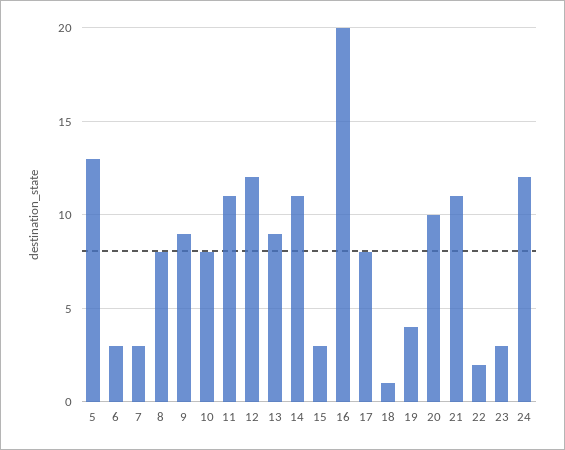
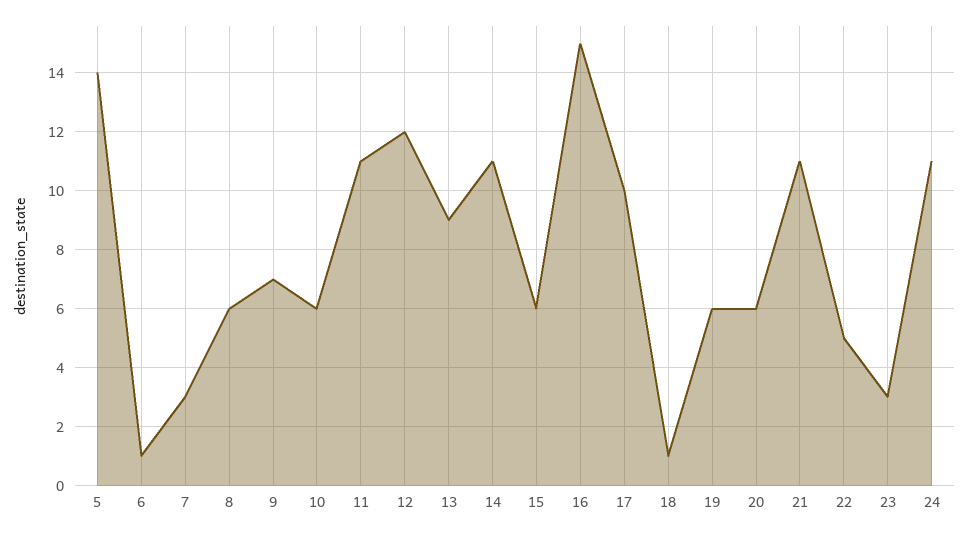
  {
-   "5": 13,
+   "5": 14,
-   "6": 3,
+   "6": 1,
    "7": 3,
-   "8": 8,
+   "8": 6,
-   "9": 9,
+   "9": 7,
-   "10": 8,
+   "10": 6,
    "11": 11,
    "12": 12,
    "13": 9,
    "14": 11,
-   "15": 3,
+   "15": 6,
-   "16": 20,
+   "16": 15,
-   "17": 8,
+   "17": 10,
    "18": 1,
-   "19": 4,
+   "19": 6,
-   "20": 10,
+   "20": 6,
    "21": 11,
-   "22": 2,
+   "22": 5,
    "23": 3,
-   "24": 12
+   "24": 11
  }

